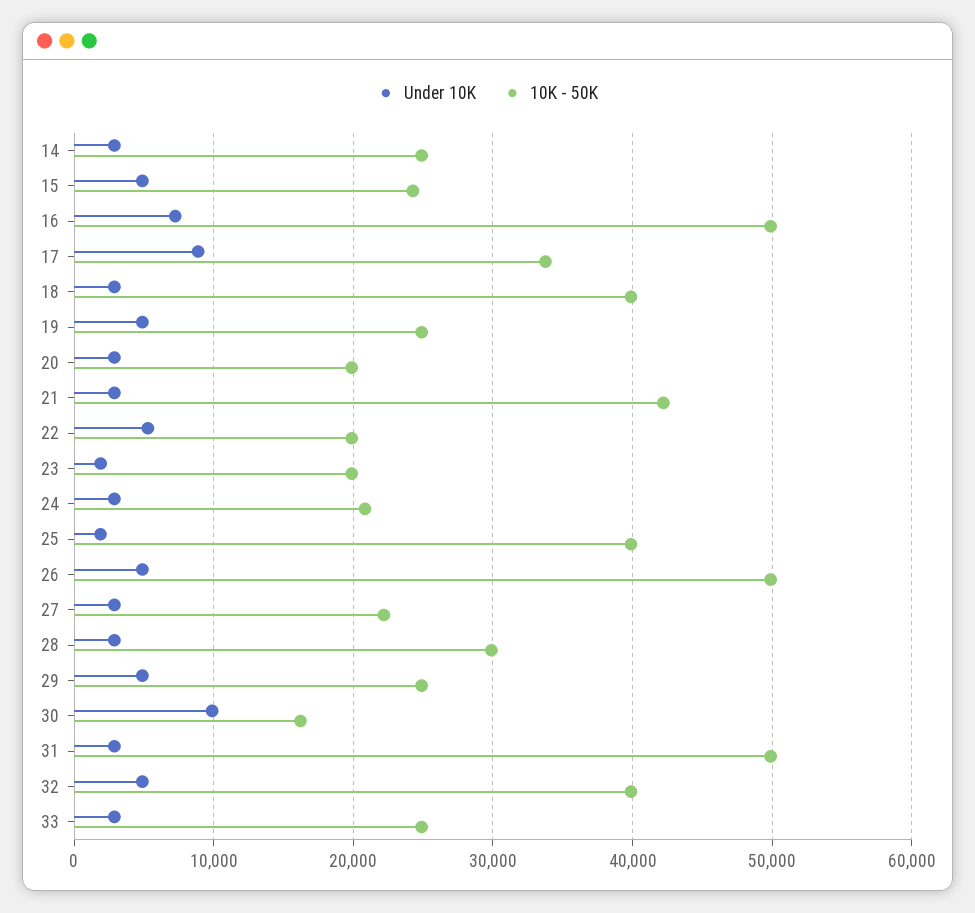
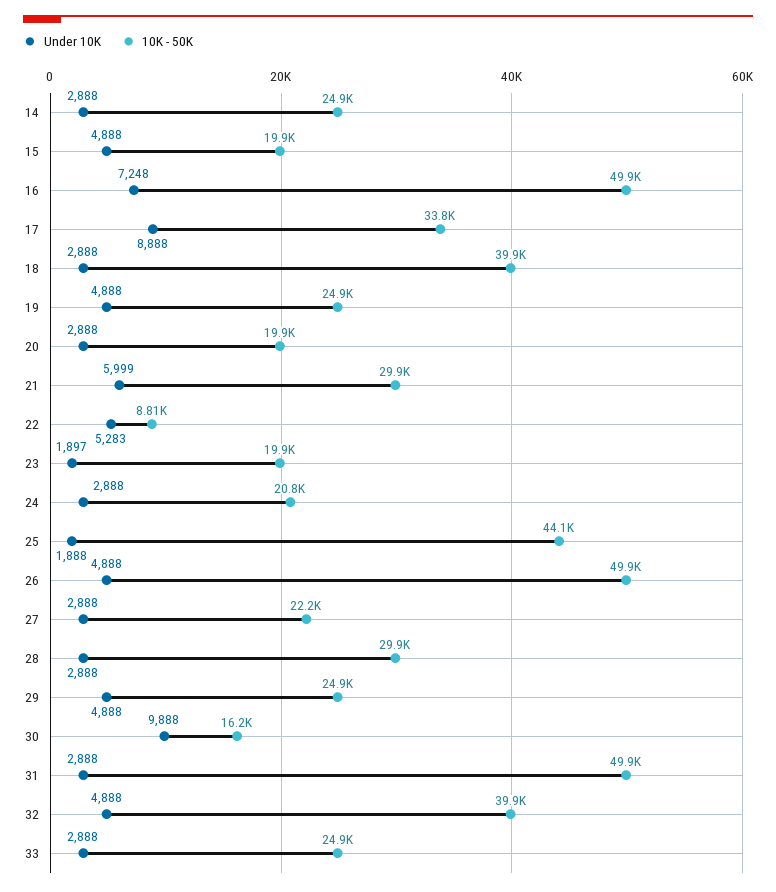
  {
    "Under 10K": {
      "14": 2888,
      "15": 4888,
      "16": 7248,
      "17": 8888,
      "18": 2888,
      "19": 4888,
      "20": 2888,
-     "21": 3000,
+     "21": 5999,
      "22": 5283,
      "23": 1897,
      "24": 2888,
      "25": 1888,
      "26": 4888,
      "27": 2888,
      "28": 2888,
      "29": 4888,
      "30": 9888,
      "31": 2888,
      "32": 4888,
      "33": 2888
    },
    "10K - 50K": {
      "14": 24900,
-     "15": 24000,
+     "15": 19900,
      "16": 49900,
      "17": 33800,
      "18": 39900,
      "19": 24900,
      "20": 19900,
-     "21": 42000,
+     "21": 29900,
-     "22": 20000,
+     "22": 8810,
      "23": 19900,
      "24": 20800,
-     "25": 40000,
+     "25": 44100,
      "26": 49900,
      "27": 22200,
      "28": 29900,
      "29": 24900,
      "30": 16200,
      "31": 49900,
      "32": 39900,
      "33": 24900
    }
  }

